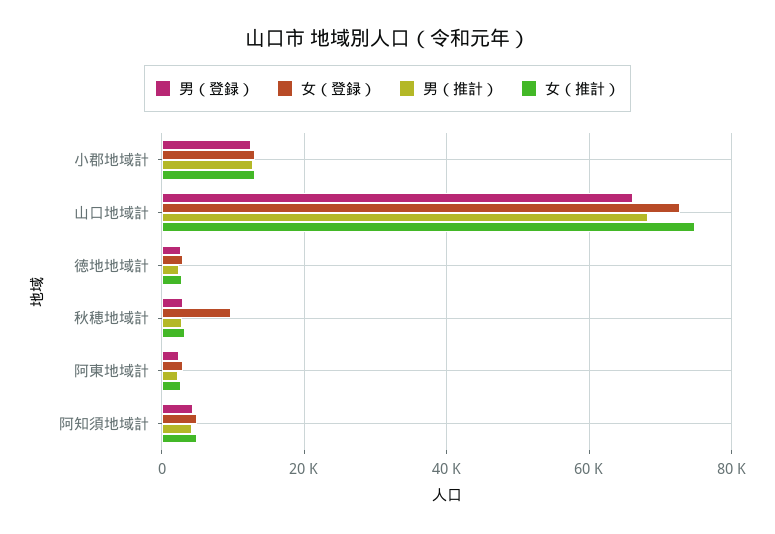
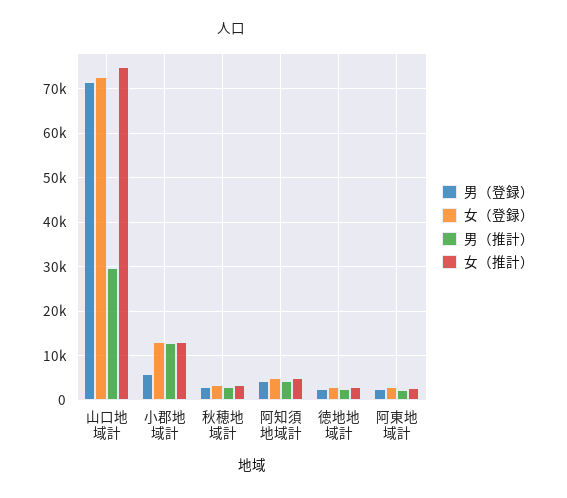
  {
    "男（登録）": {
-     "小郡地域計": 12000,
+     "小郡地域計": 6000,
-     "山口地域計": 66000,
+     "山口地域計": 72000,
      "徳地地域計": 2000,
      "秋穂地域計": 4000,
      "阿東地域計": 2000,
      "阿知須地域計": 4000
    },
    "女（登録）": {
      "小郡地域計": 14000,
      "山口地域計": 72000,
      "徳地地域計": 4000,
-     "秋穂地域計": 10000,
+     "秋穂地域計": 4000,
      "阿東地域計": 2000,
      "阿知須地域計": 4000
    },
    "男（推計）": {
      "小郡地域計": 12000,
-     "山口地域計": 68000,
+     "山口地域計": 30000,
      "徳地地域計": 2000,
      "秋穂地域計": 2000,
      "阿東地域計": 2000,
      "阿知須地域計": 4000
    },
    "女（推計）": {
      "小郡地域計": 14000,
      "山口地域計": 74000,
      "徳地地域計": 2000,
      "秋穂地域計": 4000,
      "阿東地域計": 2000,
      "阿知須地域計": 4000
    }
  }

